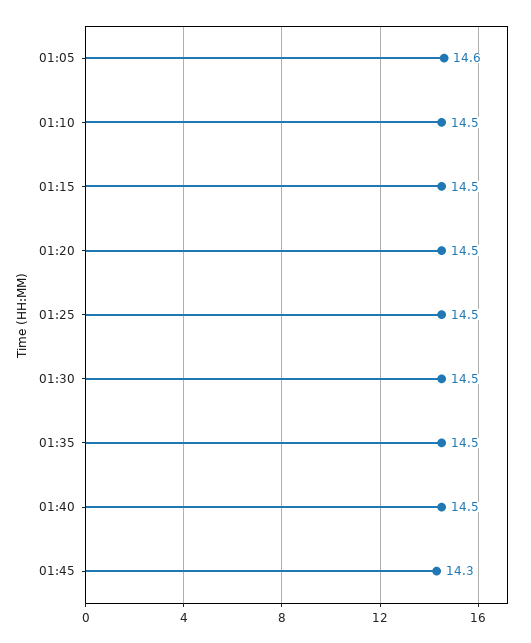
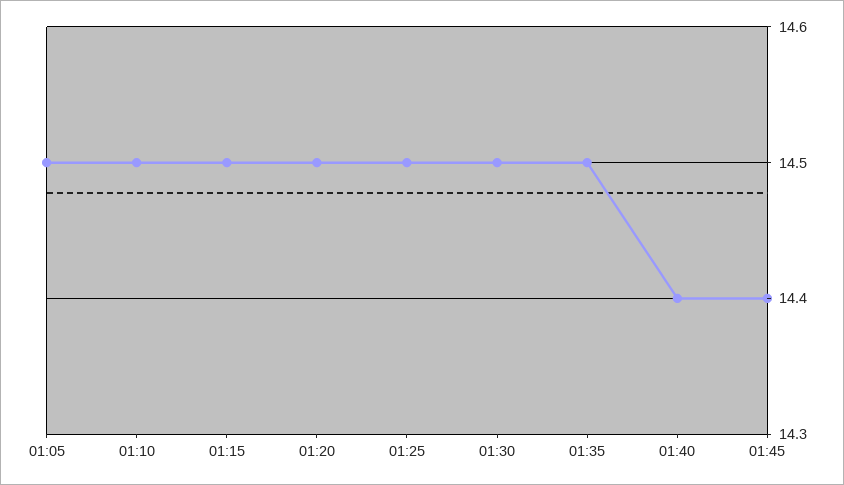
  {
-   "01:05": 14.6,
+   "01:05": 14.5,
    "01:10": 14.5,
    "01:15": 14.5,
    "01:20": 14.5,
    "01:25": 14.5,
    "01:30": 14.5,
    "01:35": 14.5,
-   "01:40": 14.5,
+   "01:40": 14.4,
-   "01:45": 14.3
+   "01:45": 14.4
  }

